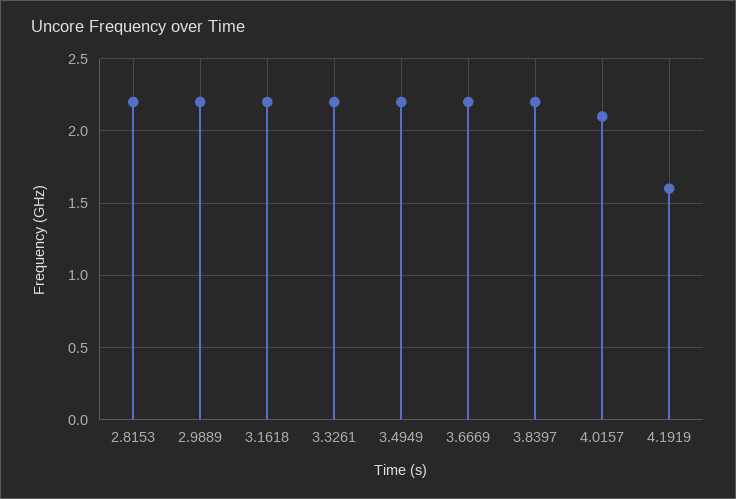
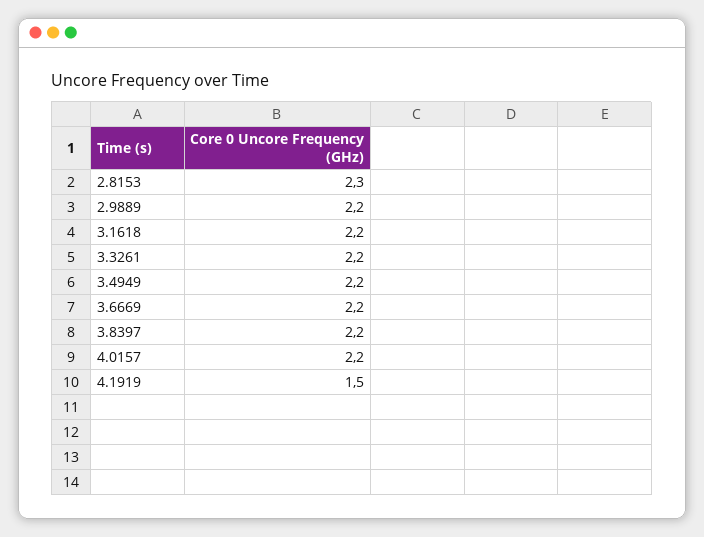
  {
-   "2.8153": 2.2,
+   "2.8153": 2.3,
    "2.9889": 2.2,
    "3.1618": 2.2,
    "3.3261": 2.2,
    "3.4949": 2.2,
    "3.6669": 2.2,
    "3.8397": 2.2,
-   "4.0157": 2.1,
+   "4.0157": 2.2,
-   "4.1919": 1.6
+   "4.1919": 1.5
  }

